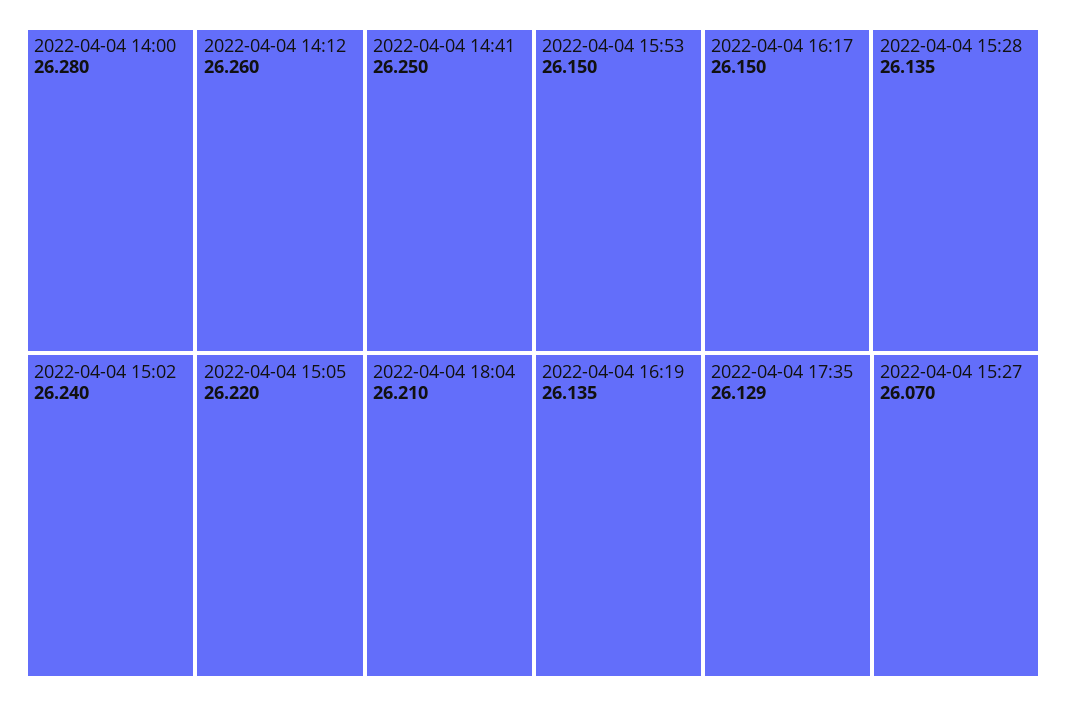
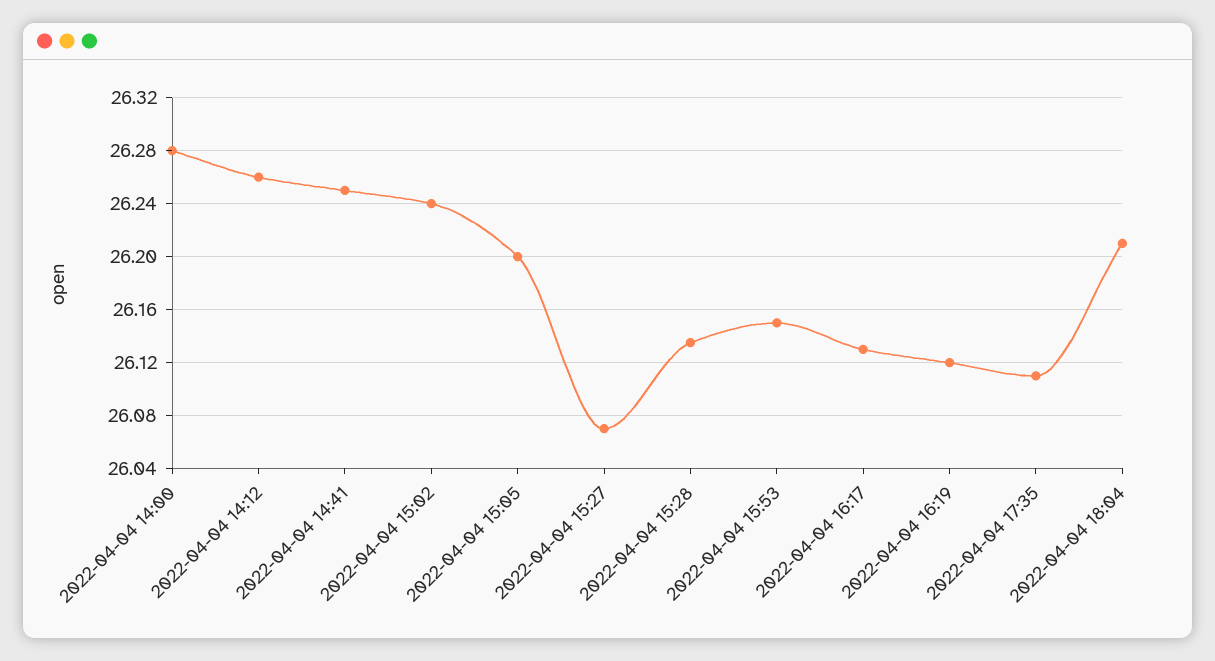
  {
    "2022-04-04 14:00": 26.28,
    "2022-04-04 14:12": 26.26,
    "2022-04-04 14:41": 26.25,
    "2022-04-04 15:02": 26.24,
-   "2022-04-04 15:05": 26.22,
+   "2022-04-04 15:05": 26.2,
    "2022-04-04 18:04": 26.21,
    "2022-04-04 15:53": 26.15,
-   "2022-04-04 16:17": 26.15,
+   "2022-04-04 16:17": 26.13,
    "2022-04-04 15:28": 26.135,
-   "2022-04-04 16:19": 26.135,
+   "2022-04-04 16:19": 26.12,
-   "2022-04-04 17:35": 26.129,
+   "2022-04-04 17:35": 26.11,
    "2022-04-04 15:27": 26.07
  }

